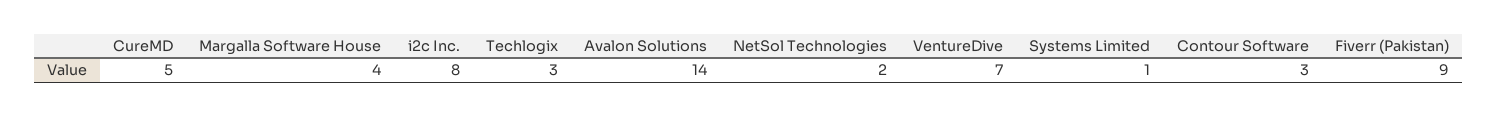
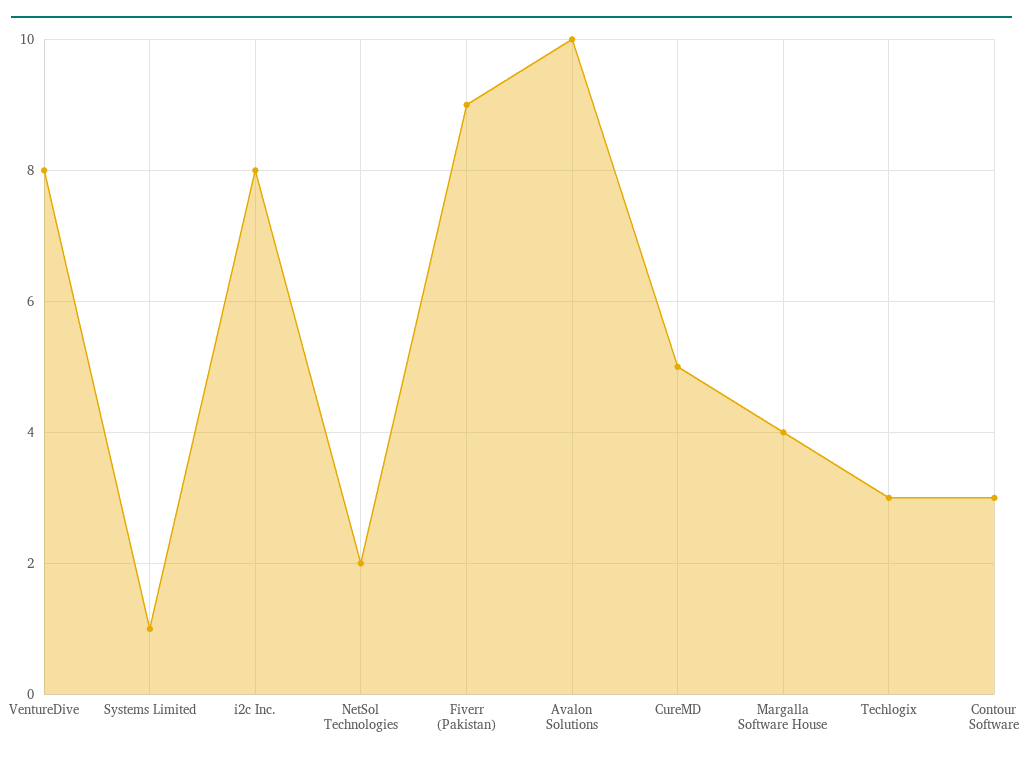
  {
    "CureMD": 5,
    "Margalla Software House": 4,
    "i2c Inc.": 8,
    "Techlogix": 3,
-   "Avalon Solutions": 14,
+   "Avalon Solutions": 10,
    "NetSol Technologies": 2,
-   "VentureDive": 7,
+   "VentureDive": 8,
    "Systems Limited": 1,
    "Contour Software": 3,
    "Fiverr (Pakistan)": 9
  }

